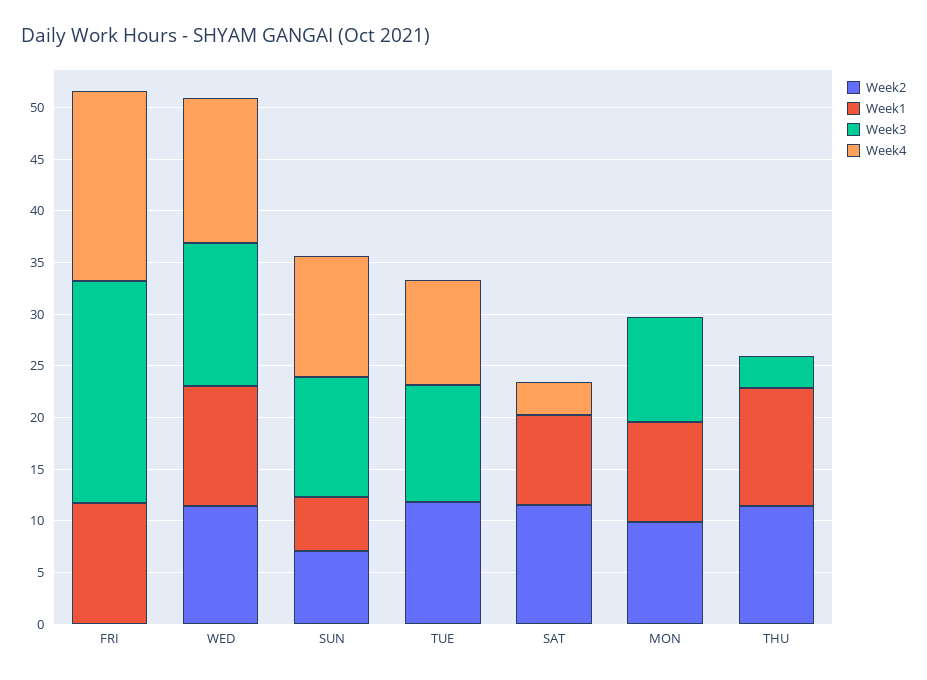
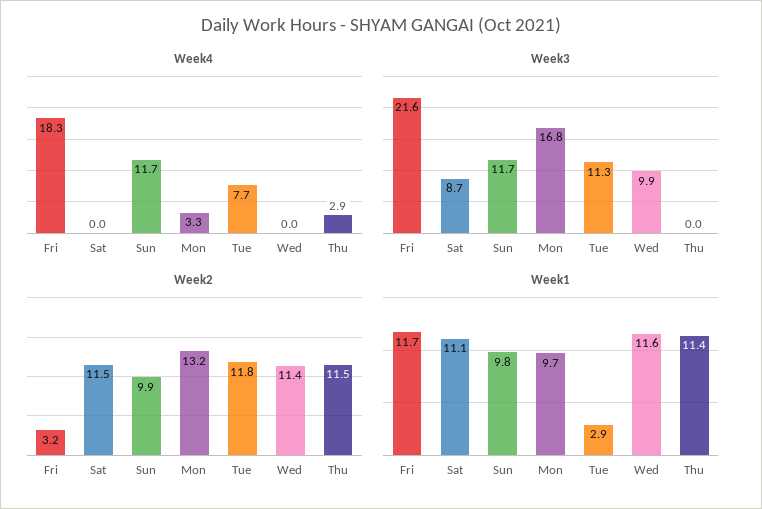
  {
    "Week2": {
-     "FRI": 0,
+     "FRI": 3.2,
      "WED": 11.4,
-     "SUN": 7,
+     "SUN": 9.9,
      "TUE": 11.8,
      "SAT": 11.5,
-     "MON": 10,
+     "MON": 13.2,
      "THU": 11.5
    },
    "Week1": {
      "FRI": 11.7,
      "WED": 11.6,
-     "SUN": 5,
+     "SUN": 9.8,
-     "TUE": 0,
+     "TUE": 2.9,
-     "SAT": 9,
+     "SAT": 11.1,
      "MON": 9.7,
      "THU": 11.4
    },
    "Week3": {
      "FRI": 21.6,
-     "WED": 14,
+     "WED": 9.9,
      "SUN": 11.7,
      "TUE": 11.3,
-     "SAT": 0,
+     "SAT": 8.7,
-     "MON": 10,
+     "MON": 16.8,
-     "THU": 3
+     "THU": 0
    },
    "Week4": {
      "FRI": 18.3,
-     "WED": 14,
+     "WED": 0,
      "SUN": 11.7,
-     "TUE": 10,
+     "TUE": 7.7,
-     "SAT": 3,
+     "SAT": 0,
-     "MON": 0,
+     "MON": 3.3,
-     "THU": 0
+     "THU": 2.9
    }
  }

